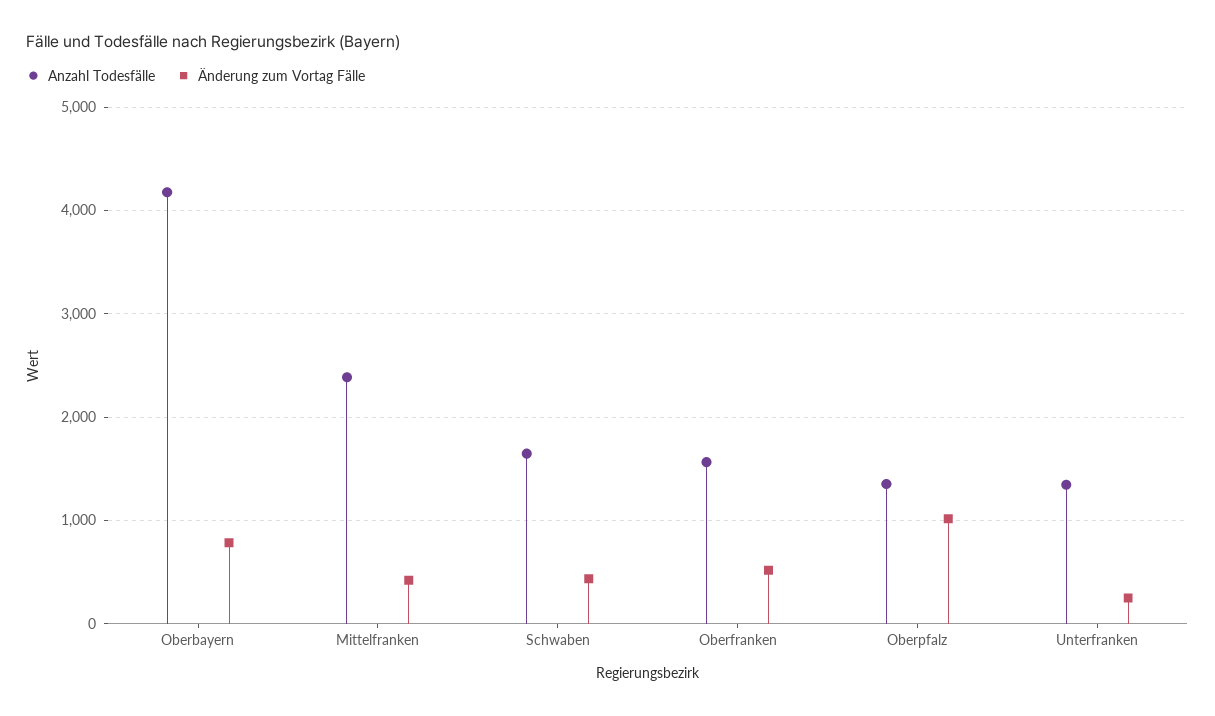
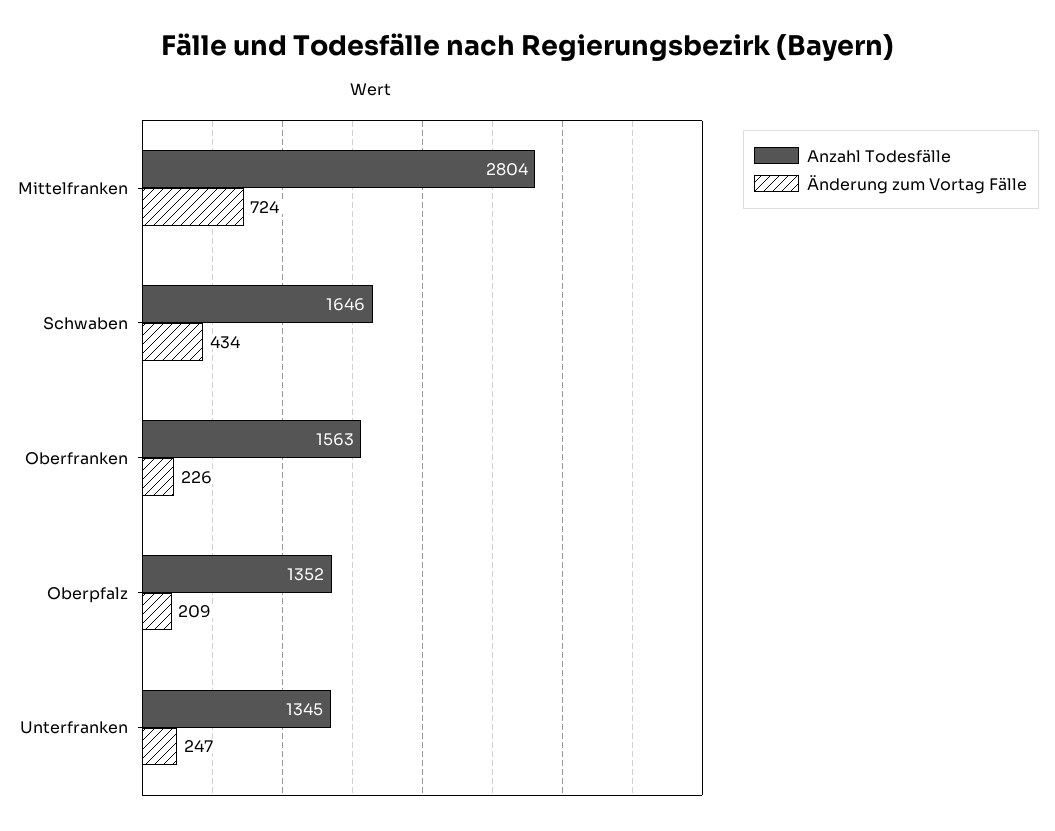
  {
    "Anzahl Todesfälle": {
-     "Oberbayern": 4200,
-     "Mittelfranken": 2400,
+     "Mittelfranken": 2804,
      "Schwaben": 1646,
      "Oberfranken": 1563,
      "Oberpfalz": 1352,
      "Unterfranken": 1345
    },
    "Änderung zum Vortag Fälle": {
-     "Oberbayern": 800,
-     "Mittelfranken": 400,
+     "Mittelfranken": 724,
      "Schwaben": 434,
-     "Oberfranken": 500,
+     "Oberfranken": 226,
-     "Oberpfalz": 1000,
+     "Oberpfalz": 209,
      "Unterfranken": 247
    }
  }

